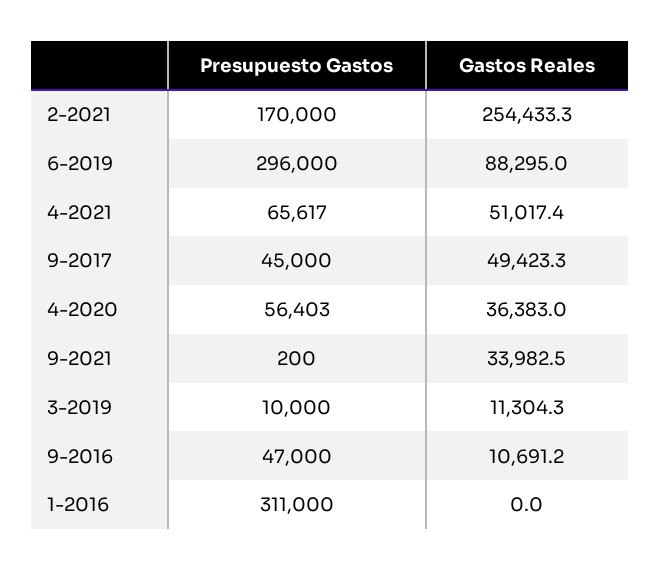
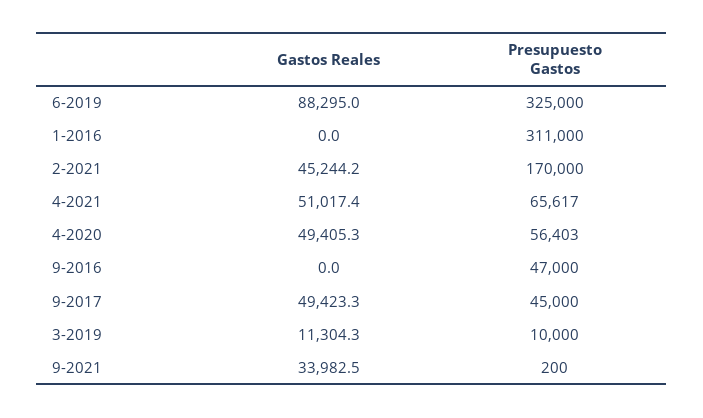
  {
    "Presupuesto Gastos": {
      "2-2021": 170000,
-     "6-2019": 296000,
+     "6-2019": 325000,
      "4-2021": 65617,
      "9-2017": 45000,
      "4-2020": 56403,
      "9-2021": 200,
      "3-2019": 10000,
      "9-2016": 47000,
      "1-2016": 311000
    },
    "Gastos Reales": {
-     "2-2021": 254433.3,
+     "2-2021": 45244.2,
      "6-2019": 88295,
      "4-2021": 51017.4,
      "9-2017": 49423.3,
-     "4-2020": 36383,
+     "4-2020": 49405.3,
      "9-2021": 33982.5,
      "3-2019": 11304.3,
-     "9-2016": 10691.2,
+     "9-2016": 0,
      "1-2016": 0
    }
  }

